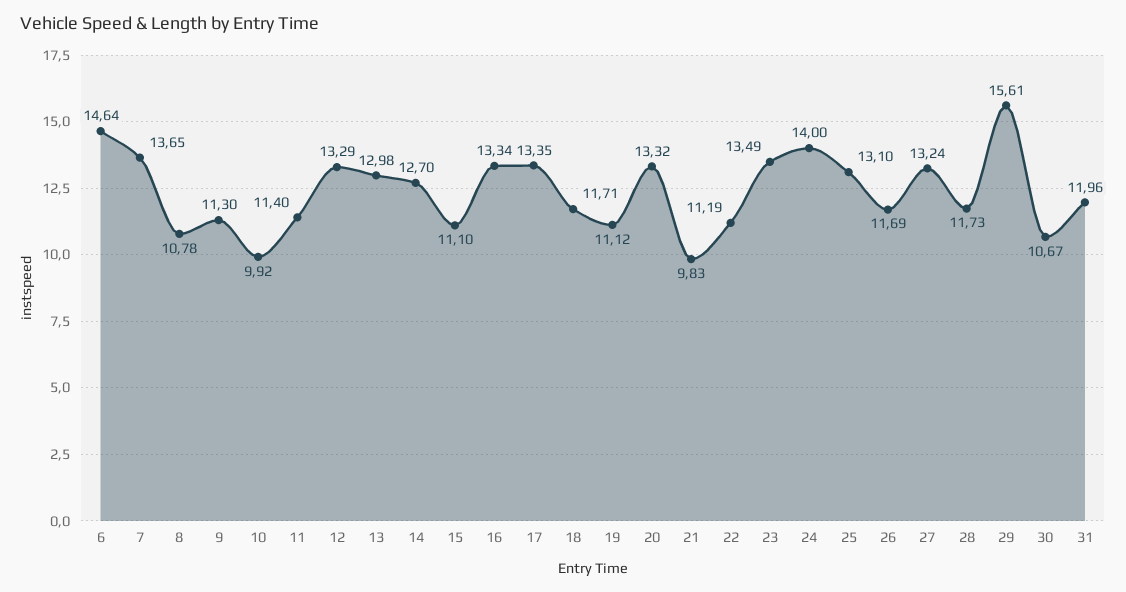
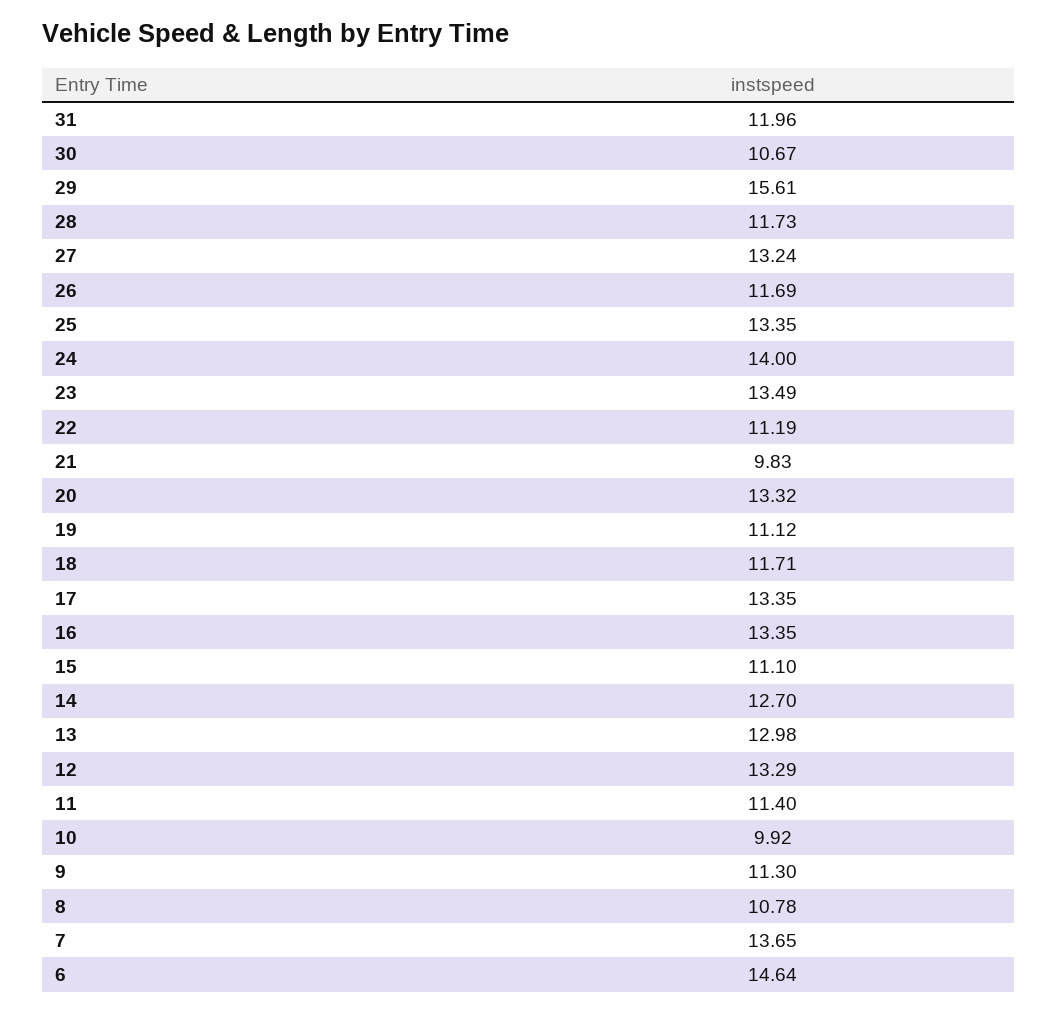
  {
    "6": 14.64,
    "7": 13.65,
    "8": 10.78,
    "9": 11.3,
    "10": 9.92,
    "11": 11.4,
    "12": 13.29,
    "13": 12.98,
    "14": 12.7,
    "15": 11.1,
-   "16": 13.34,
+   "16": 13.35,
    "17": 13.35,
    "18": 11.71,
    "19": 11.12,
    "20": 13.32,
    "21": 9.83,
    "22": 11.19,
    "23": 13.49,
    "24": 14,
-   "25": 13.1,
+   "25": 13.35,
    "26": 11.69,
    "27": 13.24,
    "28": 11.73,
    "29": 15.61,
    "30": 10.67,
    "31": 11.96
  }

